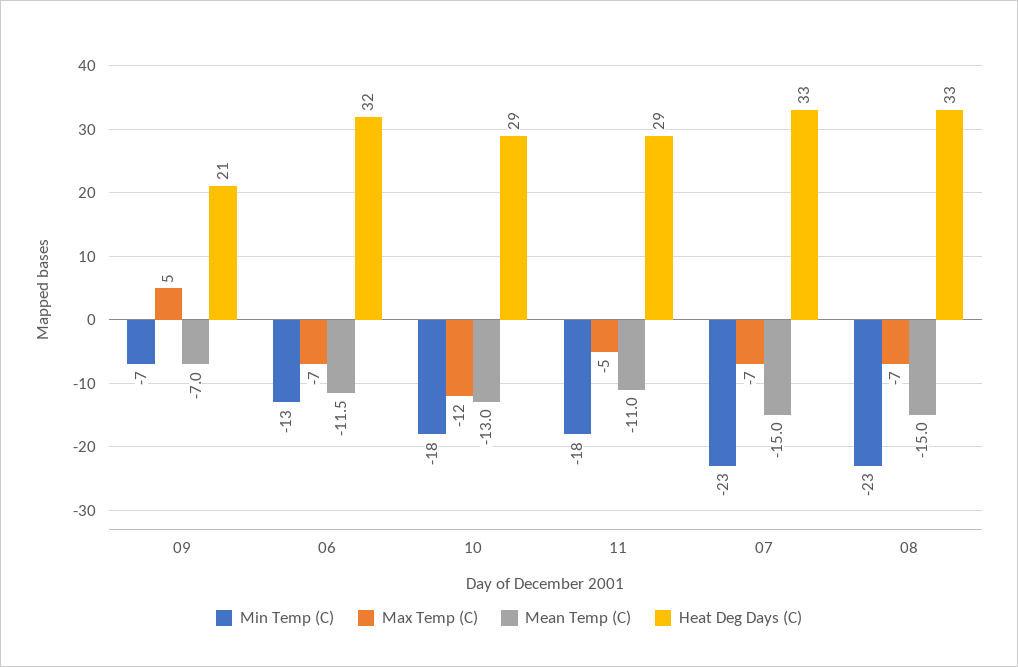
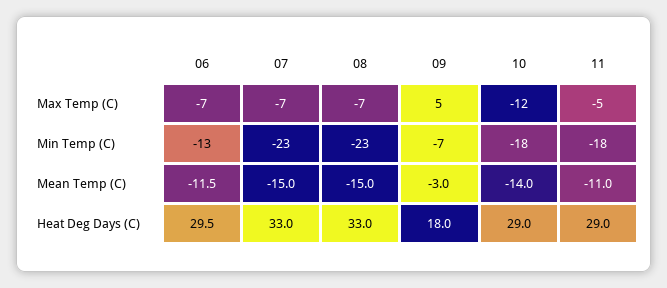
  {
    "Min Temp (C)": {
      "09": -7,
      "06": -13,
      "10": -18,
      "11": -18,
      "07": -23,
      "08": -23
    },
    "Max Temp (C)": {
      "09": 5,
      "06": -7,
      "10": -12,
      "11": -5,
      "07": -7,
      "08": -7
    },
    "Mean Temp (C)": {
-     "09": -7,
+     "09": -3,
      "06": -11.5,
-     "10": -13,
+     "10": -14,
      "11": -11,
      "07": -15,
      "08": -15
    },
    "Heat Deg Days (C)": {
-     "09": 21,
+     "09": 18,
-     "06": 32,
+     "06": 29.5,
      "10": 29,
      "11": 29,
      "07": 33,
      "08": 33
    }
  }

